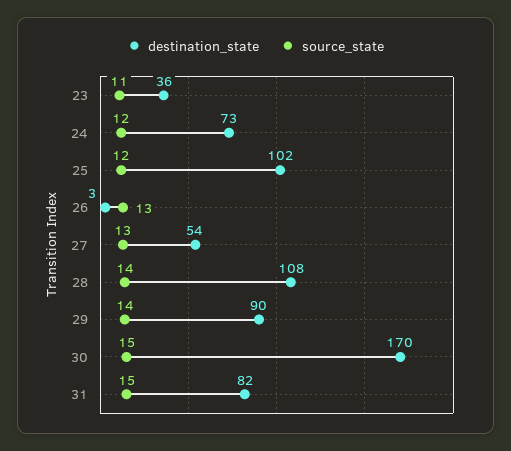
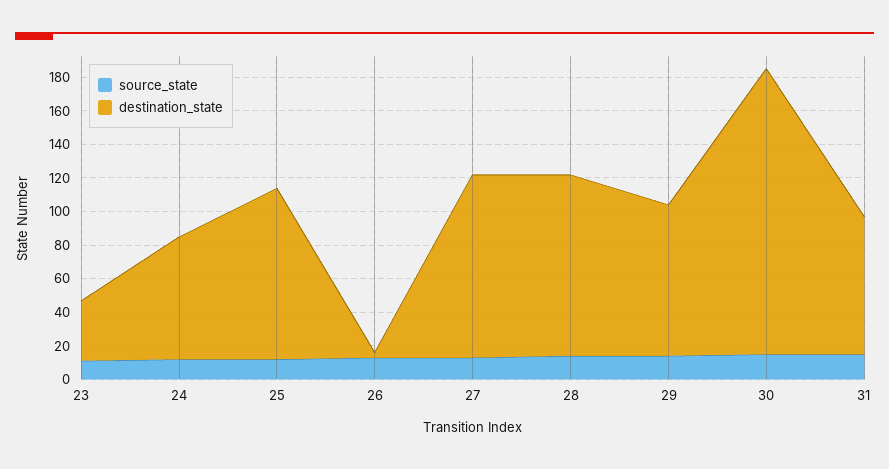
  {
    "destination_state": {
      "23": 36,
      "24": 73,
      "25": 102,
      "26": 3,
-     "27": 54,
+     "27": 110,
      "28": 108,
      "29": 90,
      "30": 170,
      "31": 82
    },
    "source_state": {
      "23": 11,
      "24": 12,
      "25": 12,
      "26": 13,
      "27": 13,
      "28": 14,
      "29": 14,
      "30": 15,
      "31": 15
    }
  }

